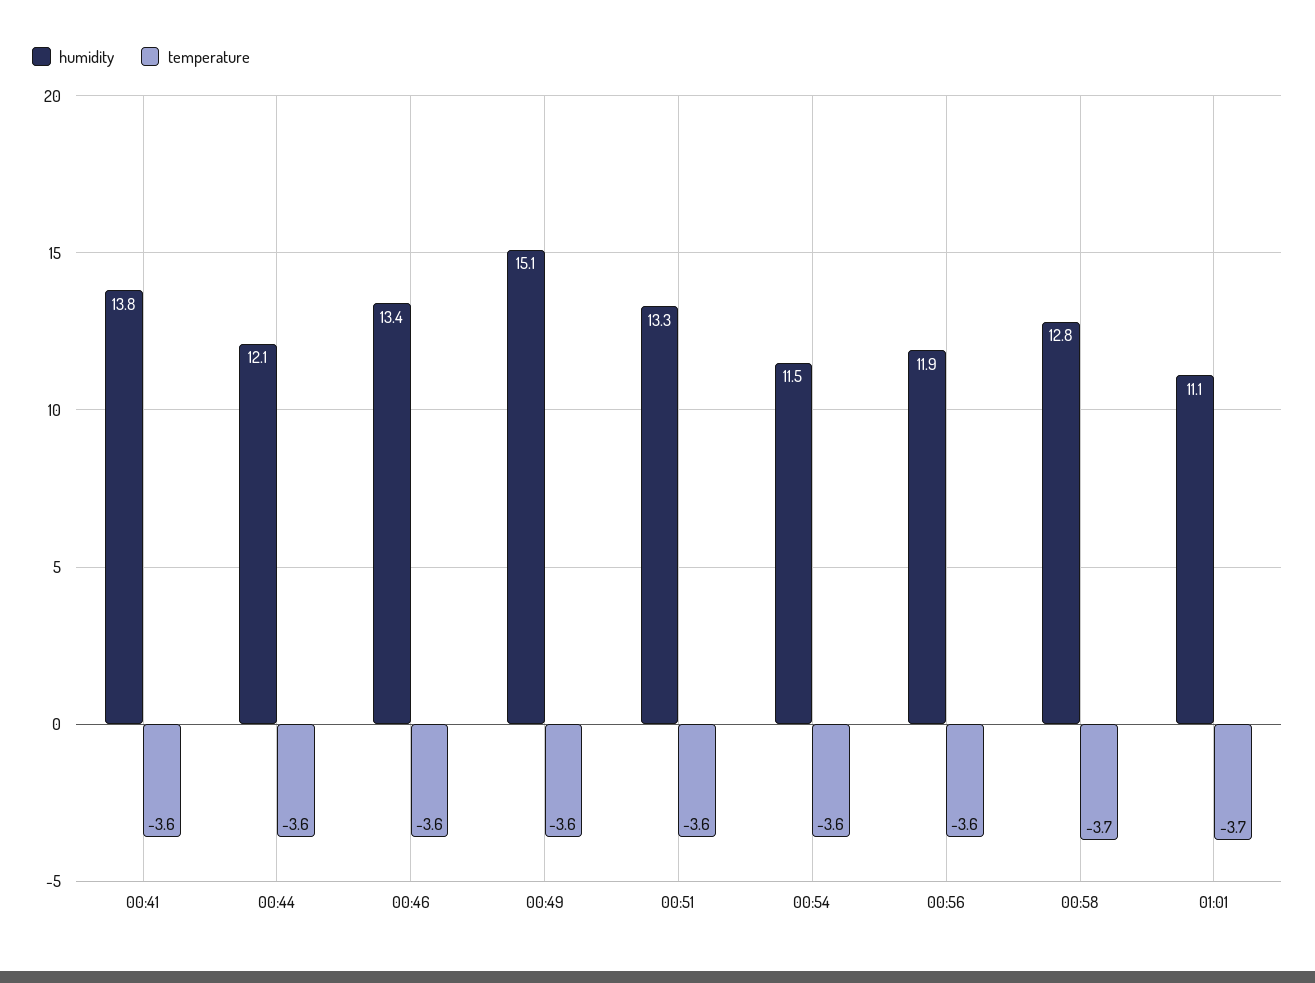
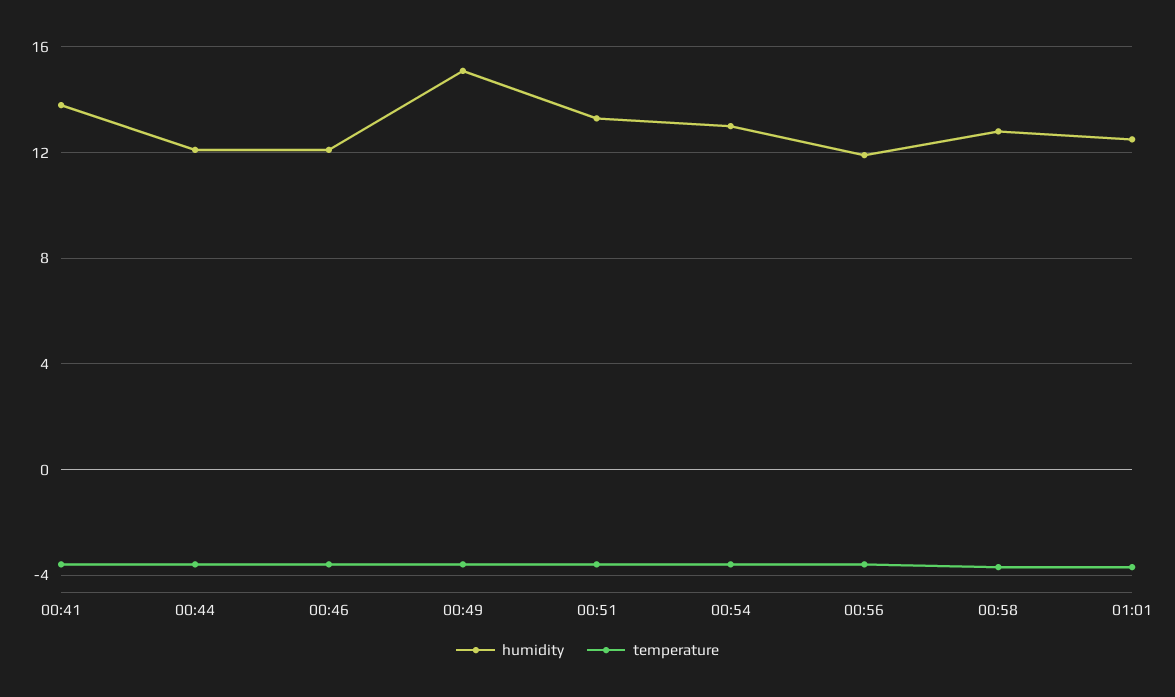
  {
    "humidity": {
      "00:41": 13.8,
      "00:44": 12.1,
-     "00:46": 13.4,
+     "00:46": 12,
      "00:49": 15.1,
      "00:51": 13.3,
-     "00:54": 11.5,
+     "00:54": 13,
      "00:56": 11.9,
      "00:58": 12.8,
-     "01:01": 11.1
+     "01:01": 12.5
    },
    "temperature": {
      "00:41": -3.6,
      "00:44": -3.6,
      "00:46": -3.6,
      "00:49": -3.6,
      "00:51": -3.6,
      "00:54": -3.6,
      "00:56": -3.6,
      "00:58": -3.7,
      "01:01": -3.7
    }
  }

